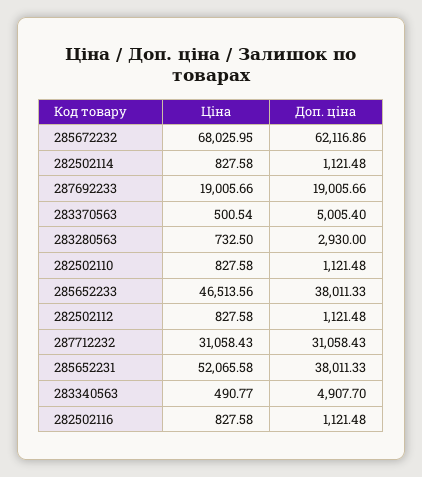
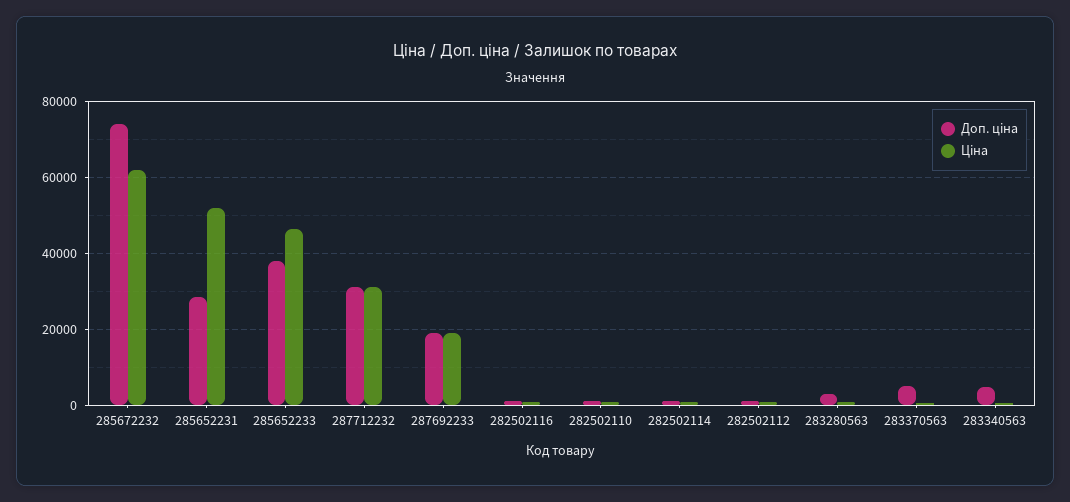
  {
    "Ціна": {
-     "285672232": 68025.95,
+     "285672232": 62000,
      "282502114": 827.58,
      "287692233": 19005.66,
      "283370563": 500.54,
      "283280563": 732.5,
      "282502110": 827.58,
      "285652233": 46513.56,
      "282502112": 827.58,
      "287712232": 31058.43,
      "285652231": 52065.58,
      "283340563": 490.77,
      "282502116": 827.58
    },
    "Доп. ціна": {
-     "285672232": 62116.86,
+     "285672232": 74000,
      "282502114": 1121.48,
      "287692233": 19005.66,
      "283370563": 5005.4,
      "283280563": 2930,
      "282502110": 1121.48,
      "285652233": 38011.33,
      "282502112": 1121.48,
      "287712232": 31058.43,
-     "285652231": 38011.33,
+     "285652231": 28000,
      "283340563": 4907.7,
      "282502116": 1121.48
    }
  }

